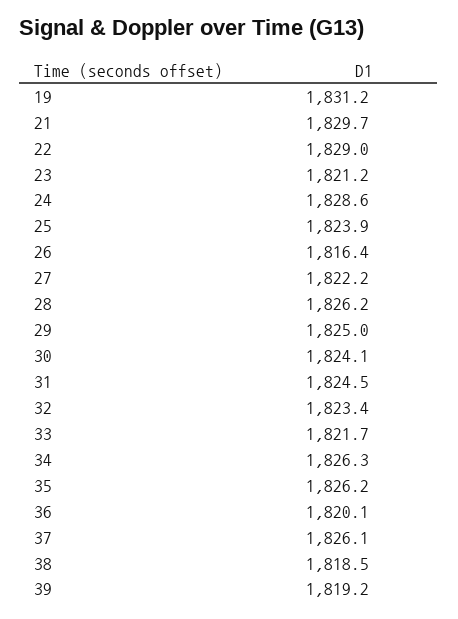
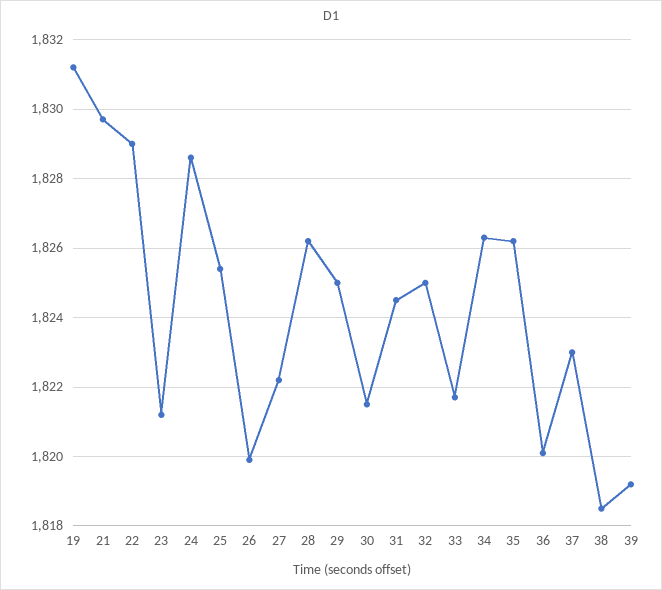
  {
    "19": 1831.2,
    "21": 1829.7,
    "22": 1829,
    "23": 1821.2,
    "24": 1828.6,
-   "25": 1823.9,
+   "25": 1825.5,
-   "26": 1816.4,
+   "26": 1820,
    "27": 1822.2,
    "28": 1826.2,
    "29": 1825,
-   "30": 1824.1,
+   "30": 1821.5,
    "31": 1824.5,
-   "32": 1823.4,
+   "32": 1825,
    "33": 1821.7,
    "34": 1826.3,
    "35": 1826.2,
    "36": 1820.1,
-   "37": 1826.1,
+   "37": 1823,
    "38": 1818.5,
    "39": 1819.2
  }

